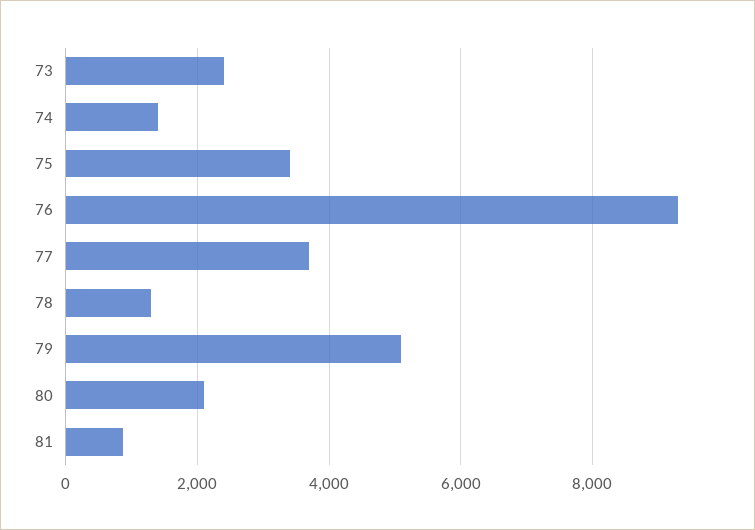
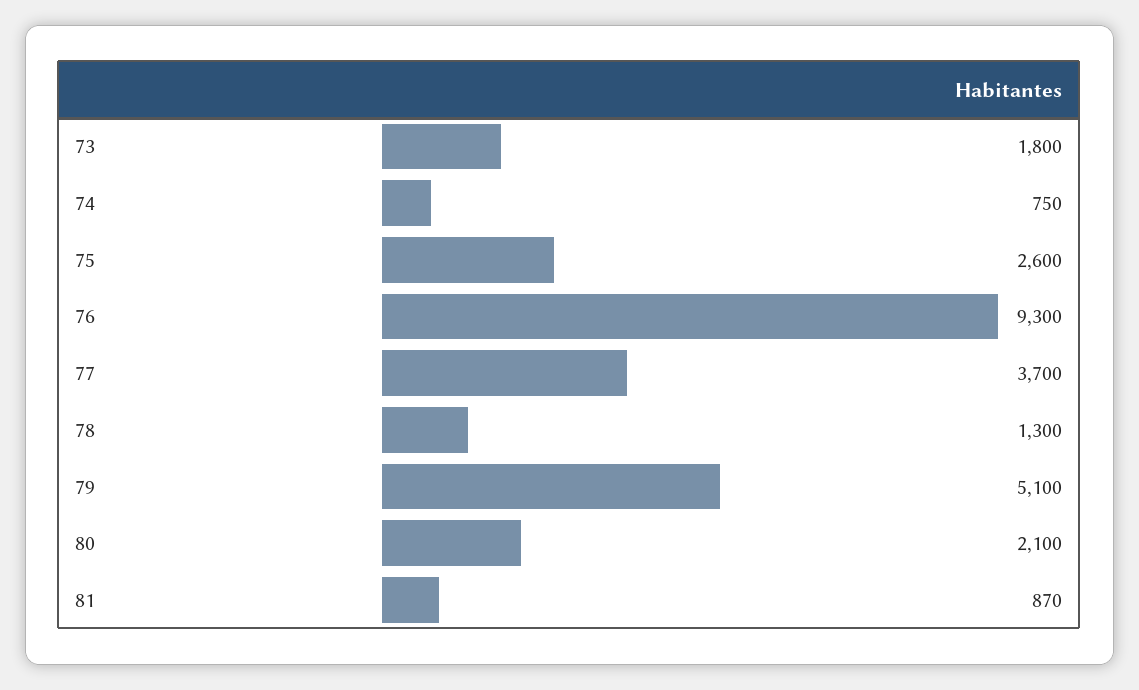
  {
-   "73": 2400,
+   "73": 1800,
-   "74": 1400,
+   "74": 750,
-   "75": 3400,
+   "75": 2600,
    "76": 9300,
    "77": 3700,
    "78": 1300,
    "79": 5100,
    "80": 2100,
    "81": 870
  }

